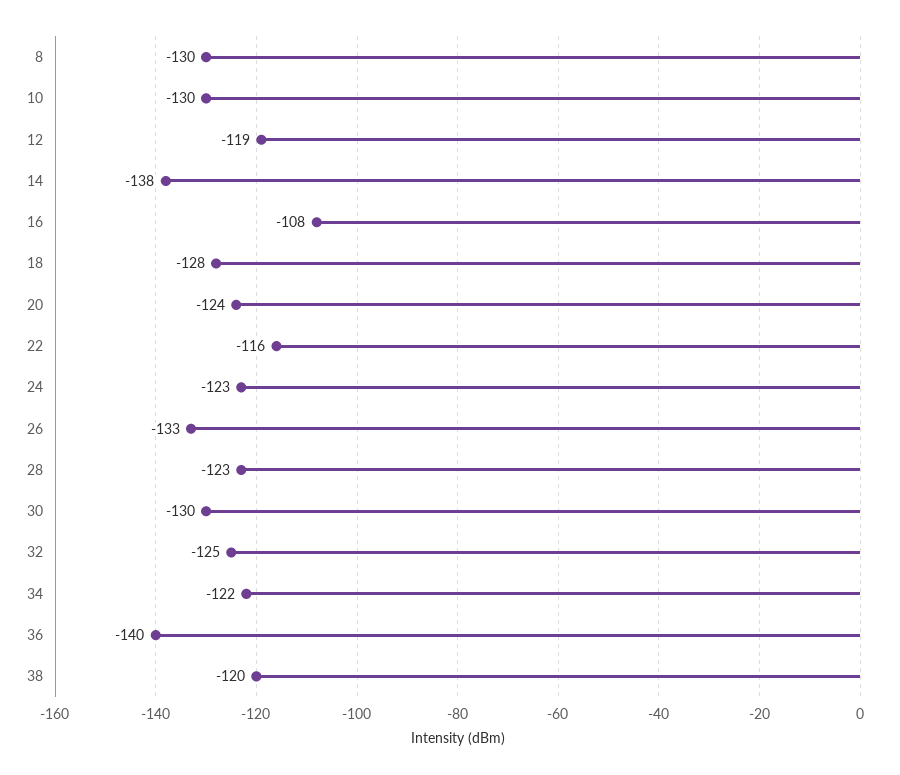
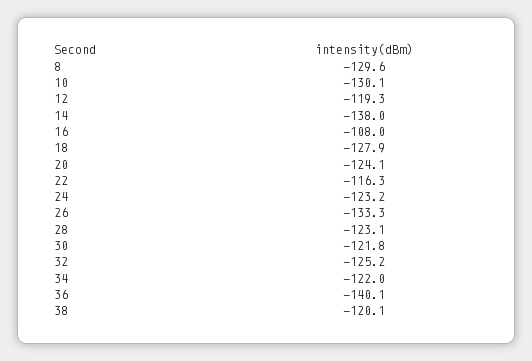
  {
    "8": -129.6,
    "10": -130.1,
    "12": -119.3,
    "14": -138,
    "16": -108,
    "18": -127.9,
    "20": -124.1,
    "22": -116.3,
    "24": -123.2,
    "26": -133.3,
    "28": -123.1,
-   "30": -130,
+   "30": -121.8,
    "32": -125.2,
    "34": -122,
    "36": -140.1,
    "38": -120.1
  }

